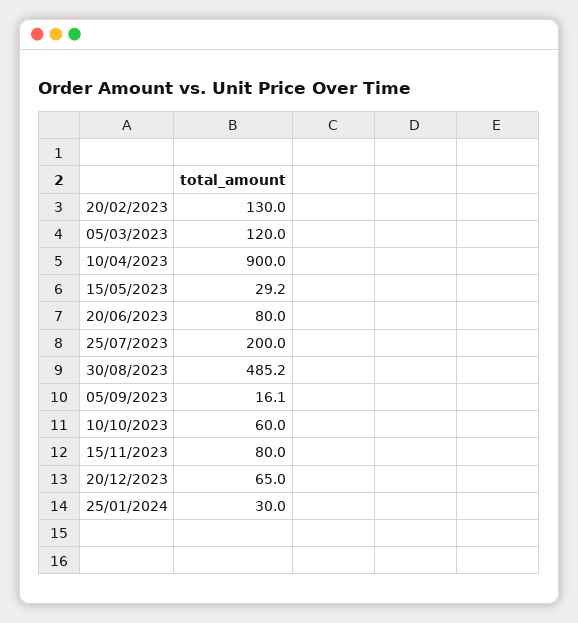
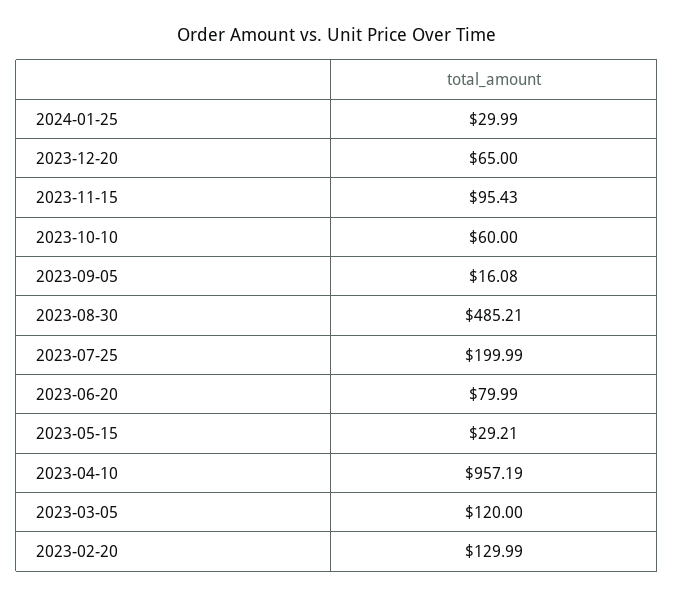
  {
    "20/02/2023": 129.99,
    "05/03/2023": 120,
-   "10/04/2023": 900,
+   "10/04/2023": 957.19,
    "15/05/2023": 29.21,
    "20/06/2023": 79.99,
    "25/07/2023": 199.99,
    "30/08/2023": 485.21,
    "05/09/2023": 16.08,
    "10/10/2023": 60,
-   "15/11/2023": 80,
+   "15/11/2023": 95.43,
    "20/12/2023": 65,
    "25/01/2024": 29.99
  }

